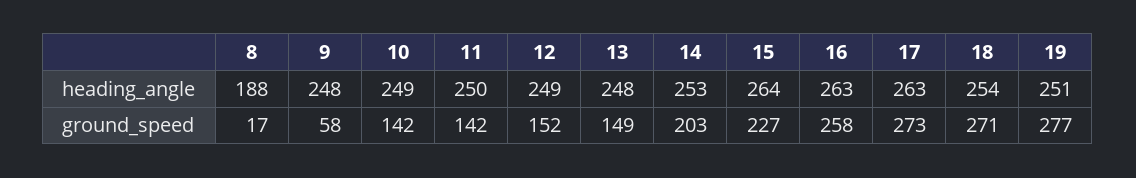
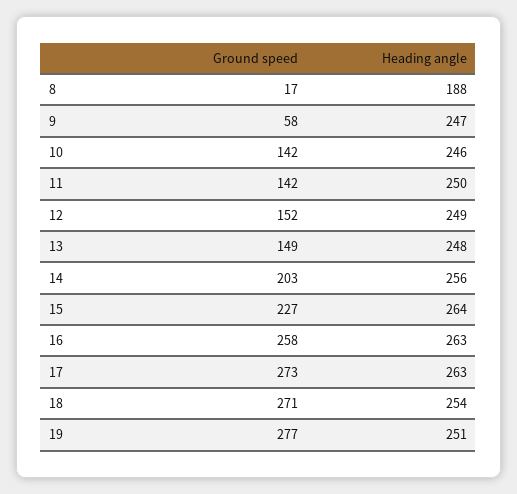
  {
    "8": {
      "heading_angle": 188,
      "ground_speed": 17
    },
    "9": {
-     "heading_angle": 248,
+     "heading_angle": 247,
      "ground_speed": 58
    },
    "10": {
-     "heading_angle": 249,
+     "heading_angle": 246,
      "ground_speed": 142
    },
    "11": {
      "heading_angle": 250,
      "ground_speed": 142
    },
    "12": {
      "heading_angle": 249,
      "ground_speed": 152
    },
    "13": {
      "heading_angle": 248,
      "ground_speed": 149
    },
    "14": {
-     "heading_angle": 253,
+     "heading_angle": 256,
      "ground_speed": 203
    },
    "15": {
      "heading_angle": 264,
      "ground_speed": 227
    },
    "16": {
      "heading_angle": 263,
      "ground_speed": 258
    },
    "17": {
      "heading_angle": 263,
      "ground_speed": 273
    },
    "18": {
      "heading_angle": 254,
      "ground_speed": 271
    },
    "19": {
      "heading_angle": 251,
      "ground_speed": 277
    }
  }

